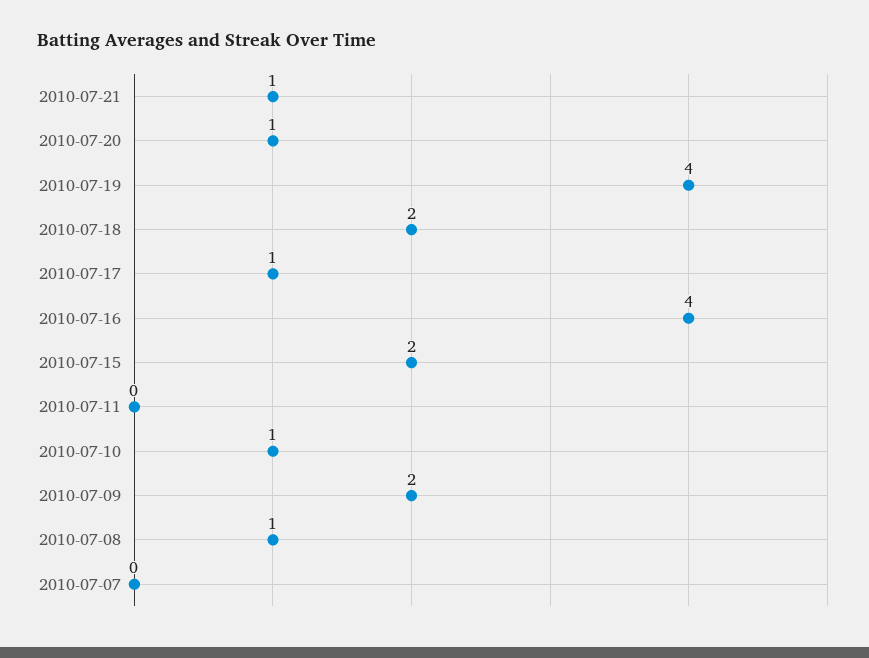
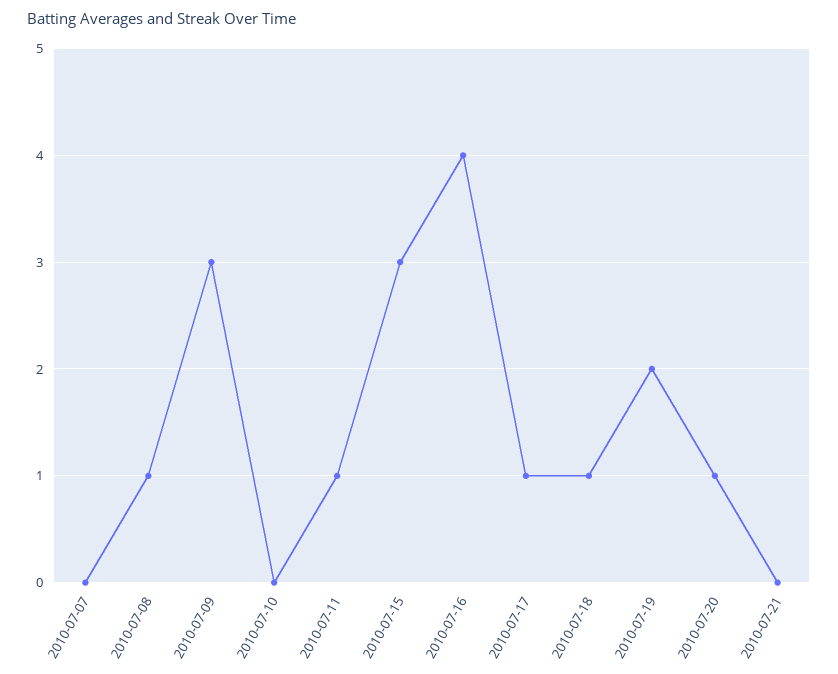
  {
-   "2010-07-21": 1,
+   "2010-07-21": 0,
    "2010-07-20": 1,
-   "2010-07-19": 4,
+   "2010-07-19": 2,
-   "2010-07-18": 2,
+   "2010-07-18": 1,
    "2010-07-17": 1,
    "2010-07-16": 4,
-   "2010-07-15": 2,
+   "2010-07-15": 3,
-   "2010-07-11": 0,
+   "2010-07-11": 1,
-   "2010-07-10": 1,
+   "2010-07-10": 0,
-   "2010-07-09": 2,
+   "2010-07-09": 3,
    "2010-07-08": 1,
    "2010-07-07": 0
  }

